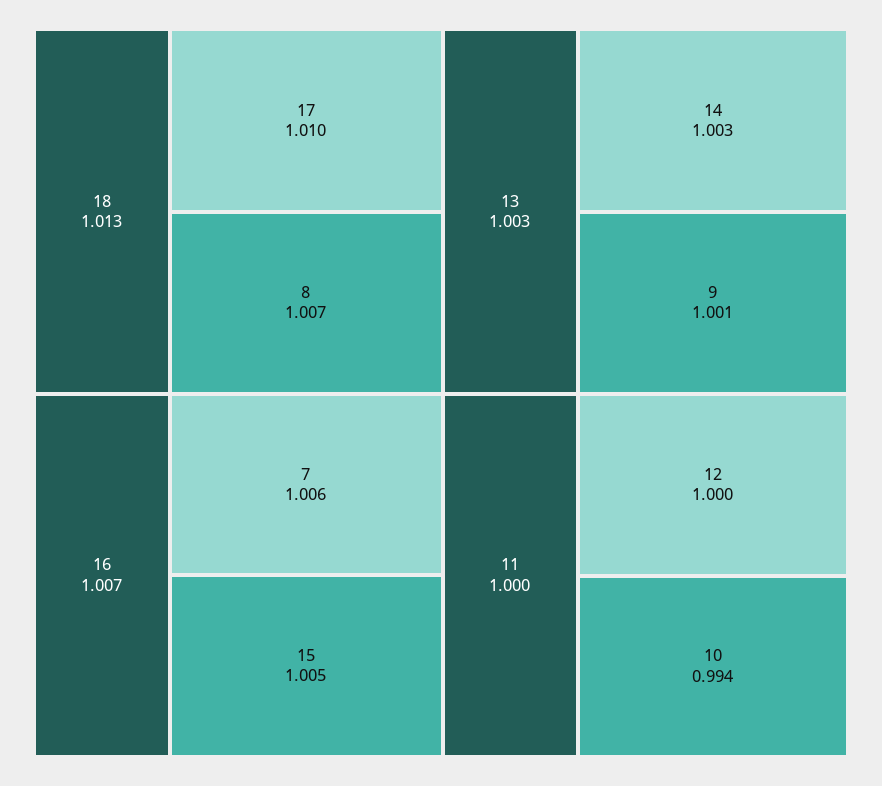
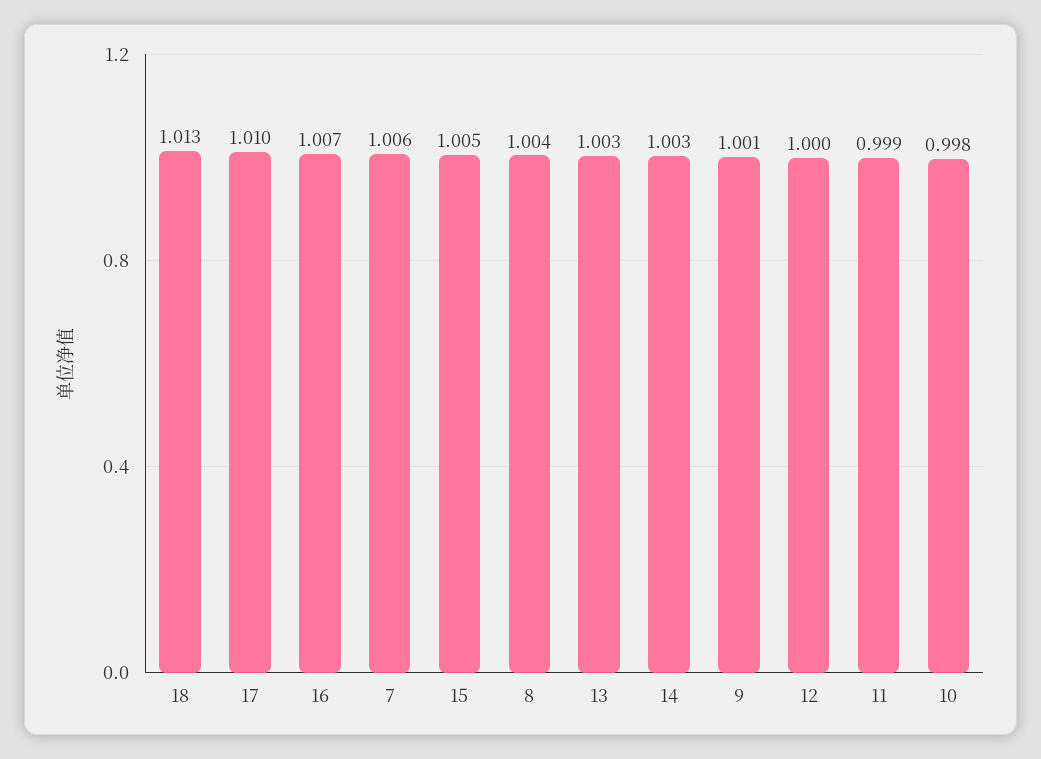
  {
    "18": 1.013,
    "17": 1.01,
-   "8": 1.007,
+   "8": 1.004,
    "16": 1.007,
    "7": 1.006,
    "15": 1.005,
    "13": 1.003,
    "14": 1.003,
    "9": 1.001,
-   "11": 1,
+   "11": 0.999,
    "12": 1,
-   "10": 0.994
+   "10": 0.998
  }

